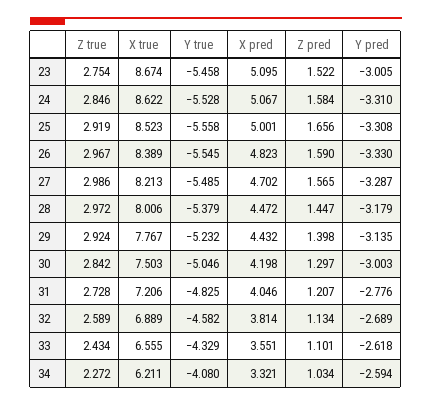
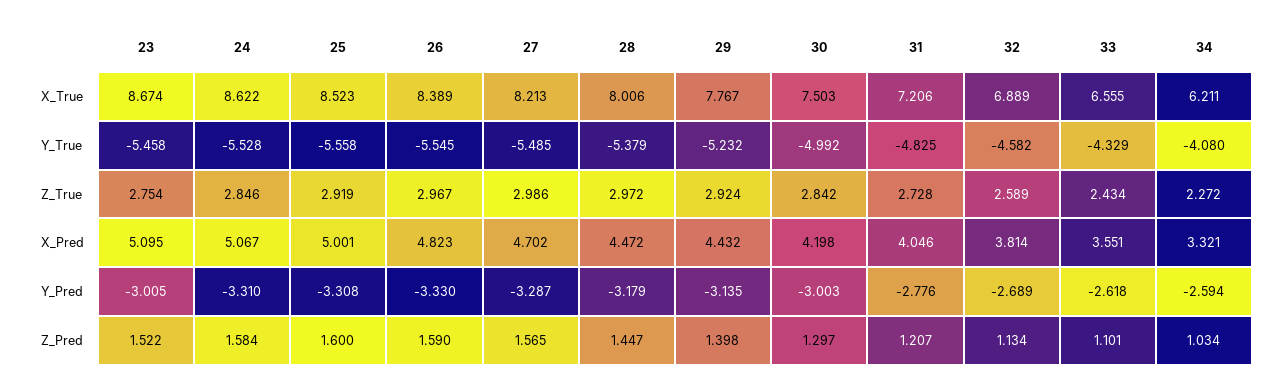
  {
    "Z true": {
      "23": 2.754,
      "24": 2.846,
      "25": 2.919,
      "26": 2.967,
      "27": 2.986,
      "28": 2.972,
      "29": 2.924,
      "30": 2.842,
      "31": 2.728,
      "32": 2.589,
      "33": 2.434,
      "34": 2.272
    },
    "X true": {
      "23": 8.674,
      "24": 8.622,
      "25": 8.523,
      "26": 8.389,
      "27": 8.213,
      "28": 8.006,
      "29": 7.767,
      "30": 7.503,
      "31": 7.206,
      "32": 6.889,
      "33": 6.555,
      "34": 6.211
    },
    "Y true": {
      "23": -5.458,
      "24": -5.528,
      "25": -5.558,
      "26": -5.545,
      "27": -5.485,
      "28": -5.379,
      "29": -5.232,
-     "30": -5.046,
+     "30": -4.992,
      "31": -4.825,
      "32": -4.582,
      "33": -4.329,
      "34": -4.08
    },
    "X pred": {
      "23": 5.095,
      "24": 5.067,
      "25": 5.001,
      "26": 4.823,
      "27": 4.702,
      "28": 4.472,
      "29": 4.432,
      "30": 4.198,
      "31": 4.046,
      "32": 3.814,
      "33": 3.551,
      "34": 3.321
    },
    "Z pred": {
      "23": 1.522,
      "24": 1.584,
-     "25": 1.656,
+     "25": 1.6,
      "26": 1.59,
      "27": 1.565,
      "28": 1.447,
      "29": 1.398,
      "30": 1.297,
      "31": 1.207,
      "32": 1.134,
      "33": 1.101,
      "34": 1.034
    },
    "Y pred": {
      "23": -3.005,
      "24": -3.31,
      "25": -3.308,
      "26": -3.33,
      "27": -3.287,
      "28": -3.179,
      "29": -3.135,
      "30": -3.003,
      "31": -2.776,
      "32": -2.689,
      "33": -2.618,
      "34": -2.594
    }
  }

